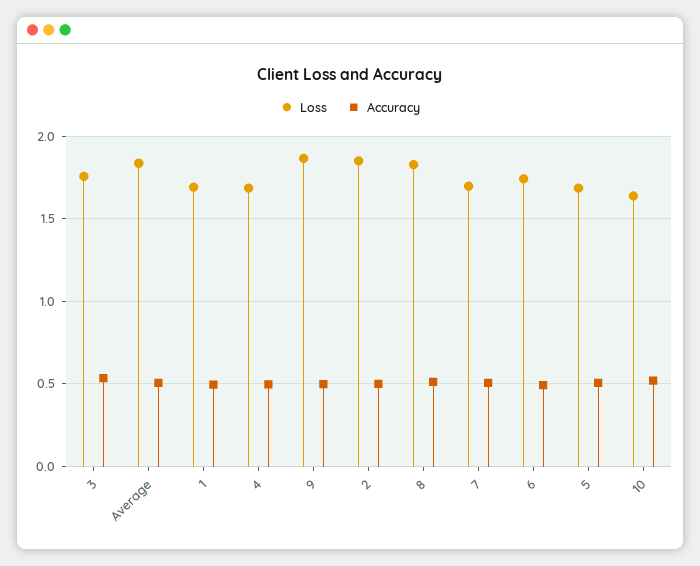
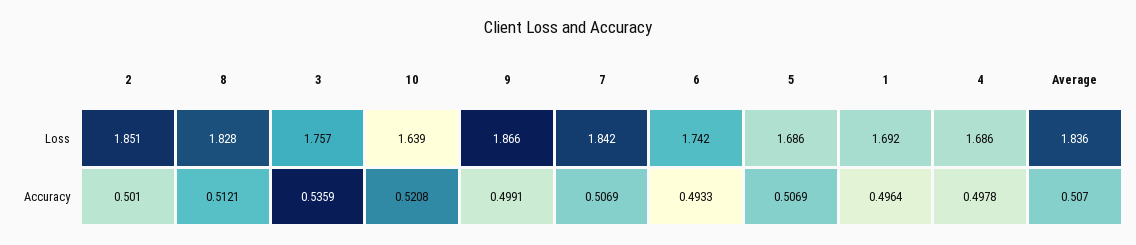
  {
    "Loss": {
      "3": 1.757,
      "Average": 1.836,
      "1": 1.692,
      "4": 1.686,
      "9": 1.866,
      "2": 1.851,
      "8": 1.828,
-     "7": 1.7,
+     "7": 1.842,
      "6": 1.742,
      "5": 1.686,
      "10": 1.639
    },
    "Accuracy": {
      "3": 0.5359,
      "Average": 0.507,
      "1": 0.4964,
      "4": 0.4978,
      "9": 0.4991,
      "2": 0.501,
      "8": 0.5121,
      "7": 0.5069,
      "6": 0.4933,
      "5": 0.5069,
      "10": 0.5208
    }
  }

